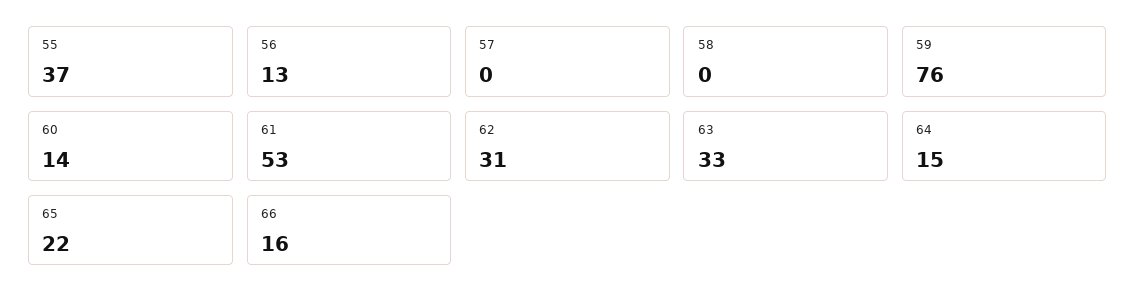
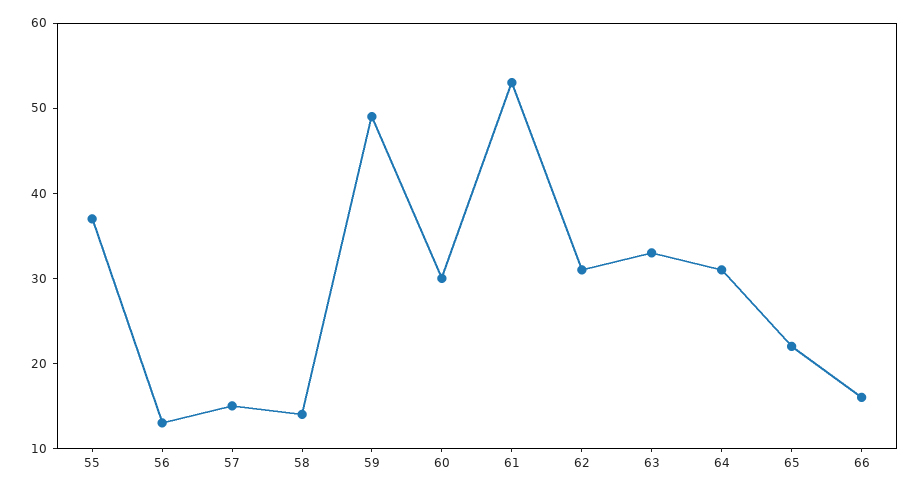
  {
    "55": 37,
    "56": 13,
-   "57": 0,
+   "57": 15,
-   "58": 0,
+   "58": 14,
-   "59": 76,
+   "59": 49,
-   "60": 14,
+   "60": 30,
    "61": 53,
    "62": 31,
    "63": 33,
-   "64": 15,
+   "64": 31,
    "65": 22,
    "66": 16
  }

